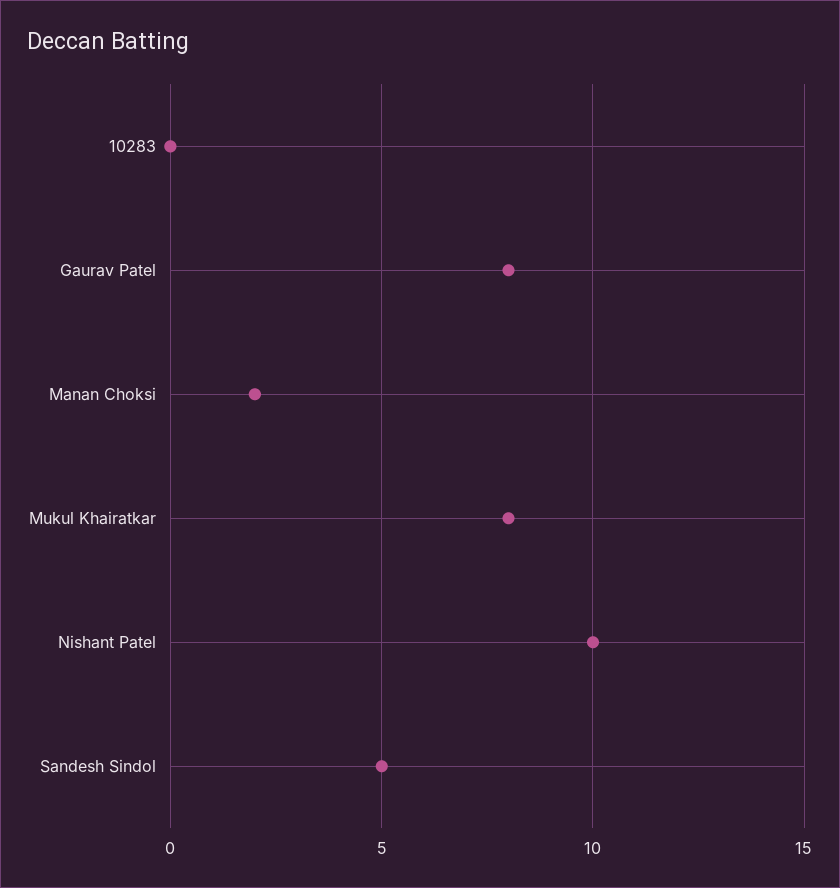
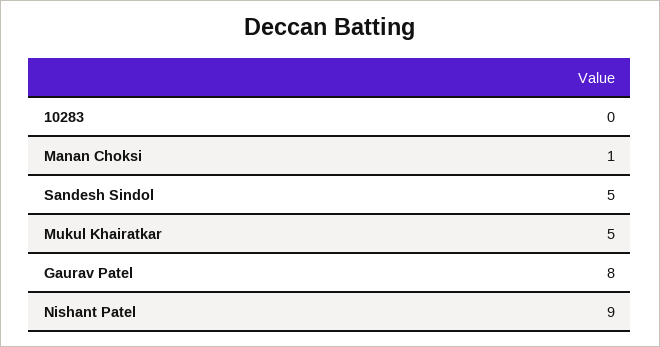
  {
    "10283": 0,
    "Gaurav Patel": 8,
-   "Manan Choksi": 2,
+   "Manan Choksi": 1,
-   "Mukul Khairatkar": 8,
+   "Mukul Khairatkar": 5,
-   "Nishant Patel": 10,
+   "Nishant Patel": 9,
    "Sandesh Sindol": 5
  }

